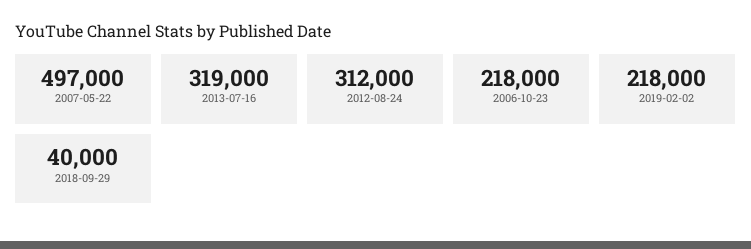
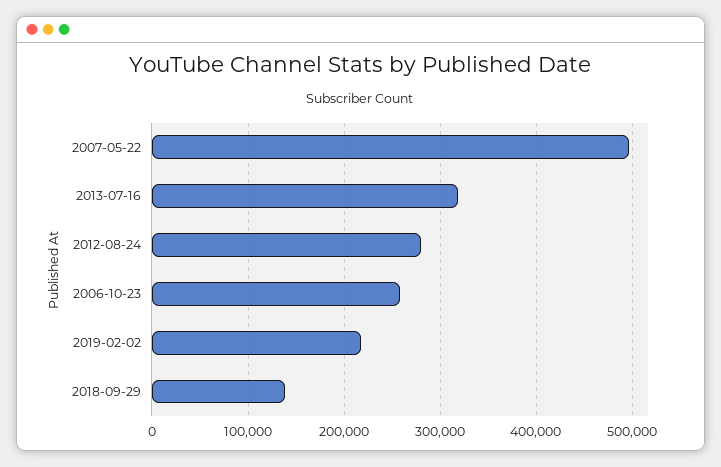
  {
    "2007-05-22": 497000,
    "2013-07-16": 319000,
-   "2012-08-24": 312000,
+   "2012-08-24": 280000,
-   "2006-10-23": 218000,
+   "2006-10-23": 260000,
    "2019-02-02": 218000,
-   "2018-09-29": 40000
+   "2018-09-29": 140000
  }

